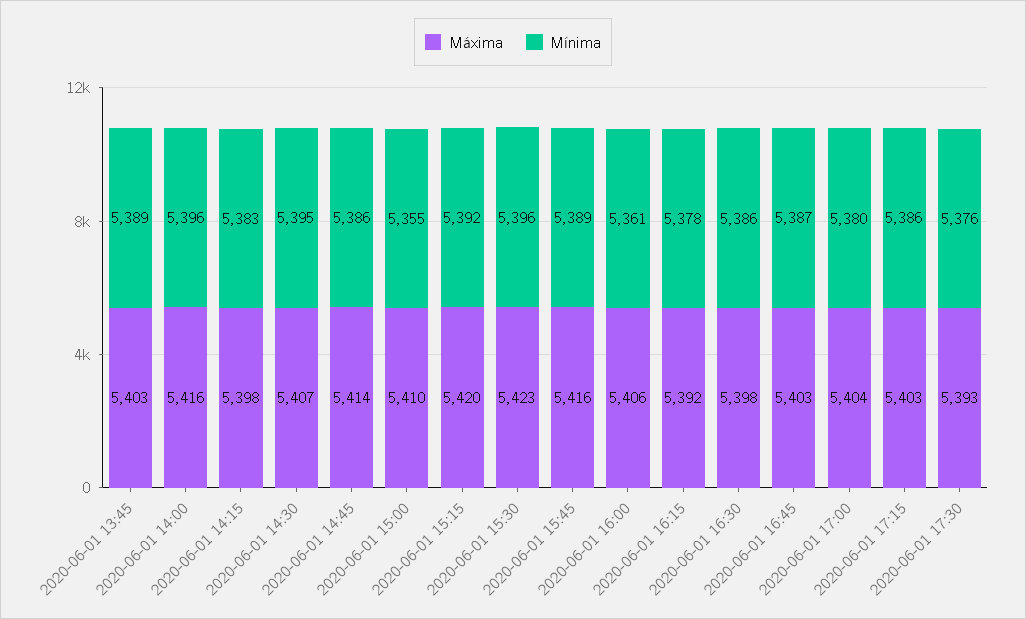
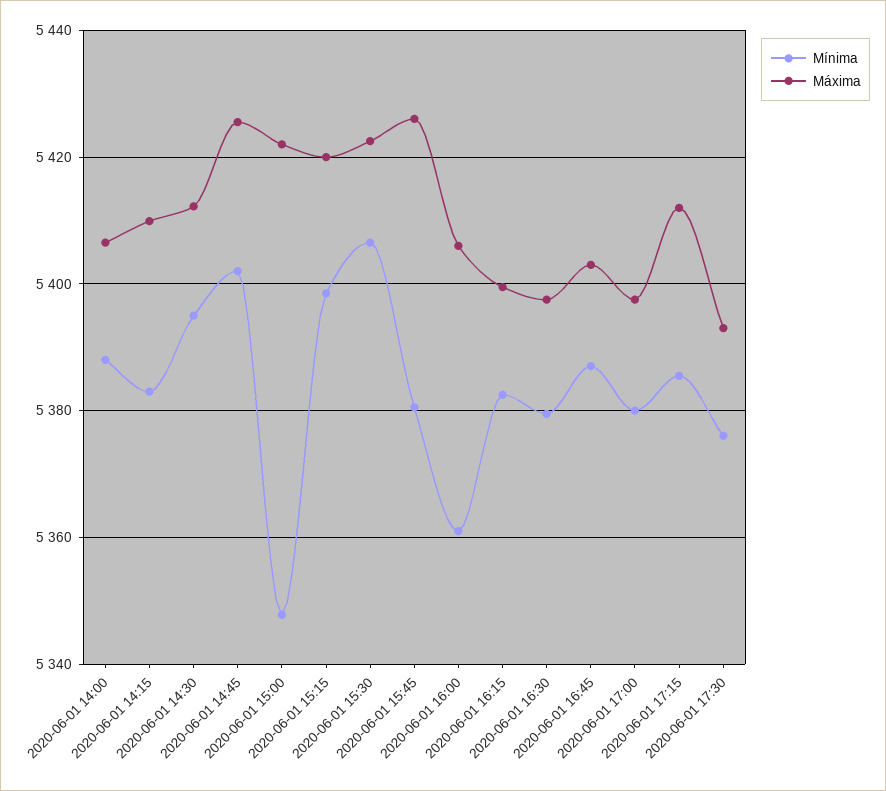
  {
    "Máxima": {
-     "2020-06-01 13:45": 5403,
-     "2020-06-01 14:00": 5416,
+     "2020-06-01 14:00": 5406,
-     "2020-06-01 14:15": 5398,
+     "2020-06-01 14:15": 5410,
-     "2020-06-01 14:30": 5407,
+     "2020-06-01 14:30": 5412,
-     "2020-06-01 14:45": 5414,
+     "2020-06-01 14:45": 5426,
-     "2020-06-01 15:00": 5410,
+     "2020-06-01 15:00": 5422,
      "2020-06-01 15:15": 5420,
      "2020-06-01 15:30": 5423,
-     "2020-06-01 15:45": 5416,
+     "2020-06-01 15:45": 5426,
      "2020-06-01 16:00": 5406,
-     "2020-06-01 16:15": 5392,
+     "2020-06-01 16:15": 5400,
      "2020-06-01 16:30": 5398,
      "2020-06-01 16:45": 5403,
-     "2020-06-01 17:00": 5404,
+     "2020-06-01 17:00": 5398,
-     "2020-06-01 17:15": 5403,
+     "2020-06-01 17:15": 5412,
      "2020-06-01 17:30": 5393
    },
    "Mínima": {
-     "2020-06-01 13:45": 5389,
-     "2020-06-01 14:00": 5396,
+     "2020-06-01 14:00": 5388,
      "2020-06-01 14:15": 5383,
      "2020-06-01 14:30": 5395,
-     "2020-06-01 14:45": 5386,
+     "2020-06-01 14:45": 5402,
-     "2020-06-01 15:00": 5355,
+     "2020-06-01 15:00": 5348,
-     "2020-06-01 15:15": 5392,
+     "2020-06-01 15:15": 5398,
-     "2020-06-01 15:30": 5396,
+     "2020-06-01 15:30": 5406,
-     "2020-06-01 15:45": 5389,
+     "2020-06-01 15:45": 5380,
      "2020-06-01 16:00": 5361,
-     "2020-06-01 16:15": 5378,
+     "2020-06-01 16:15": 5382,
-     "2020-06-01 16:30": 5386,
+     "2020-06-01 16:30": 5380,
      "2020-06-01 16:45": 5387,
      "2020-06-01 17:00": 5380,
      "2020-06-01 17:15": 5386,
      "2020-06-01 17:30": 5376
    }
  }

